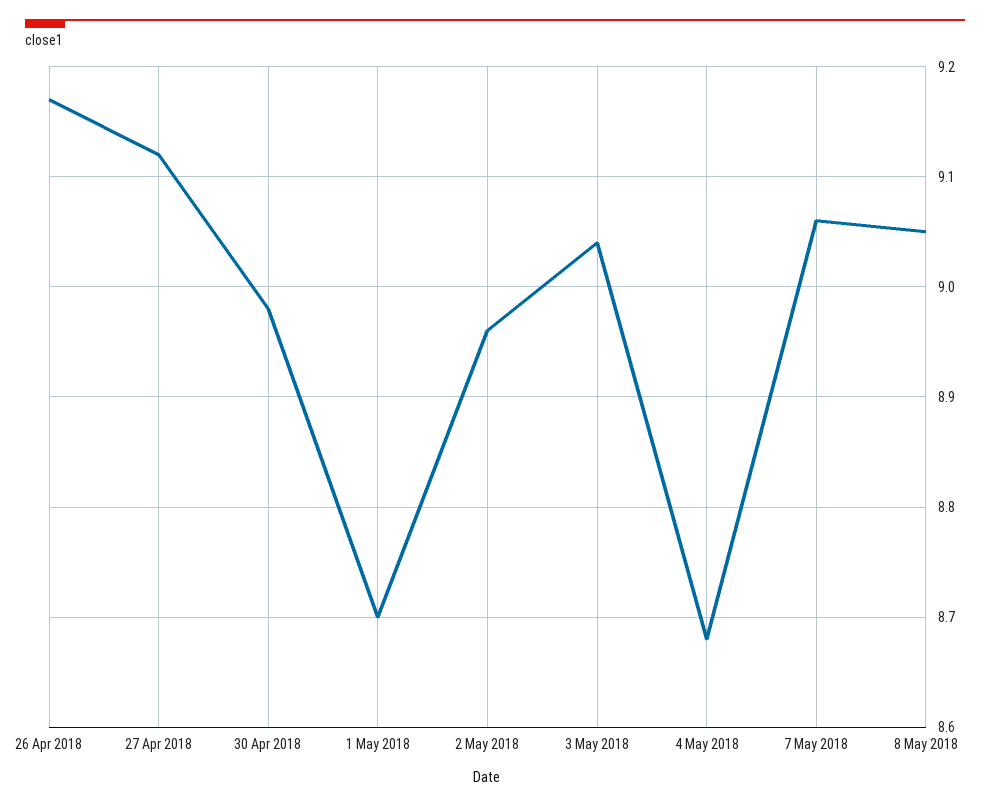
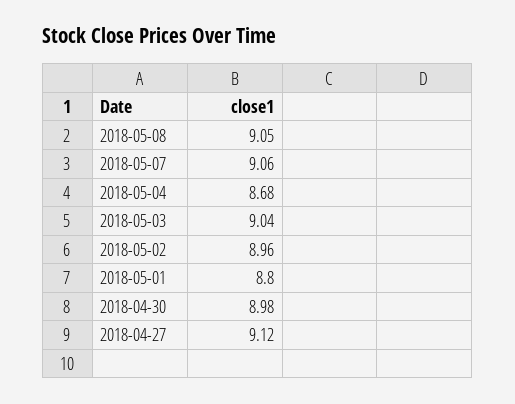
  {
-   "26 Apr 2018": 9.17,
    "27 Apr 2018": 9.12,
    "30 Apr 2018": 8.98,
-   "1 May 2018": 8.7,
+   "1 May 2018": 8.8,
    "2 May 2018": 8.96,
    "3 May 2018": 9.04,
    "4 May 2018": 8.68,
    "7 May 2018": 9.06,
    "8 May 2018": 9.05
  }

